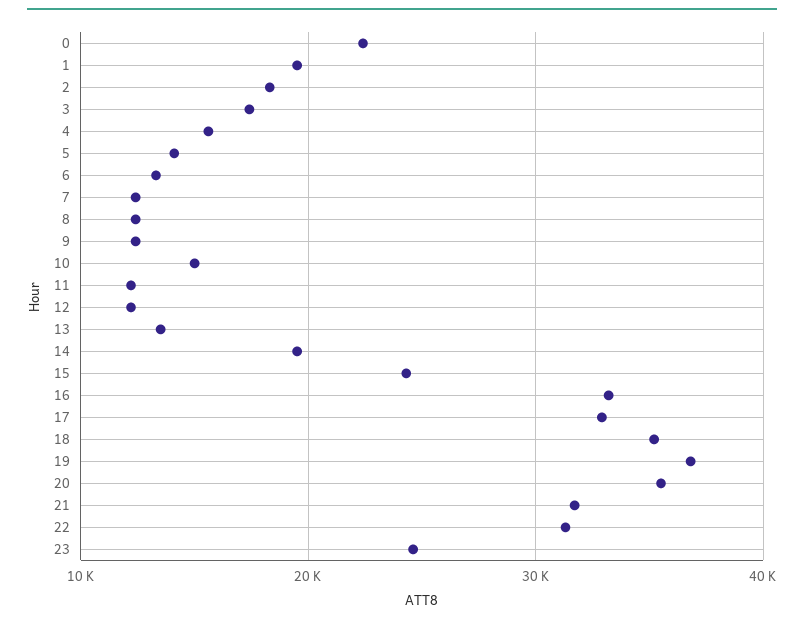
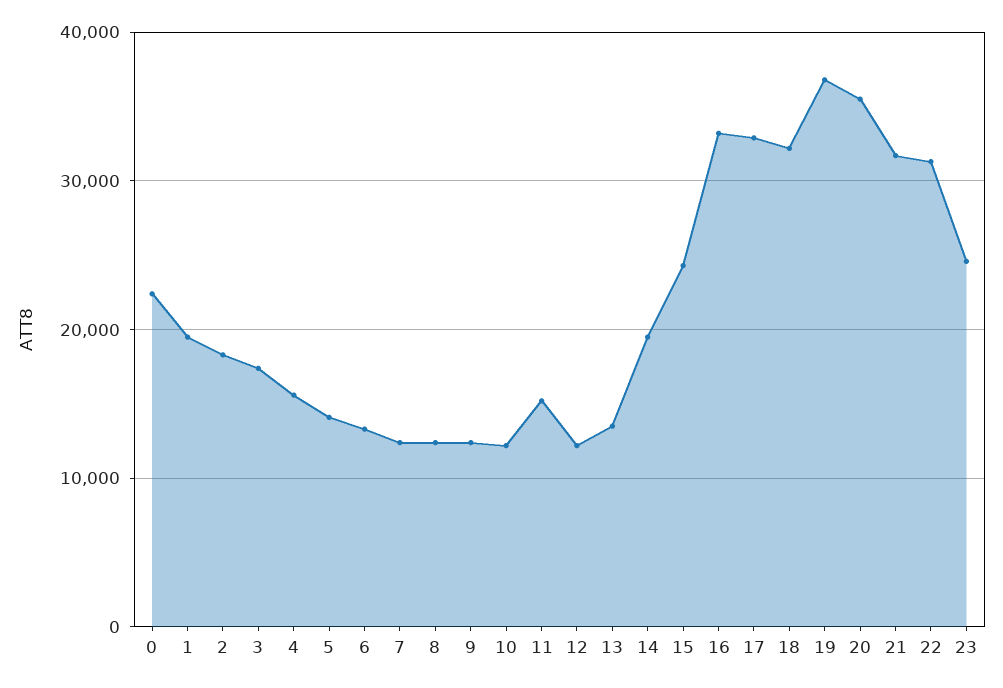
  {
    "0": 22000,
    "1": 20000,
    "2": 18000,
    "3": 17000,
    "4": 16000,
    "5": 14000,
    "6": 13000,
    "7": 12000,
    "8": 12000,
    "9": 12000,
-   "10": 15000,
+   "10": 12000,
-   "11": 12000,
+   "11": 15000,
    "12": 12000,
    "13": 14000,
    "14": 20000,
    "15": 24000,
    "16": 33000,
    "17": 33000,
-   "18": 35000,
+   "18": 32000,
    "19": 37000,
    "20": 36000,
    "21": 32000,
    "22": 31000,
    "23": 25000
  }

